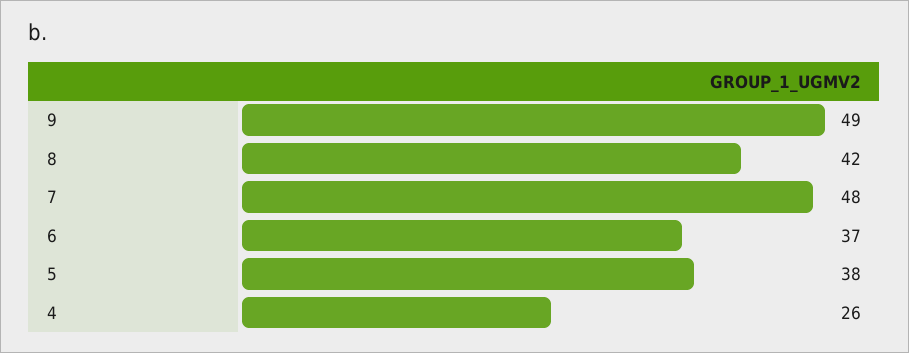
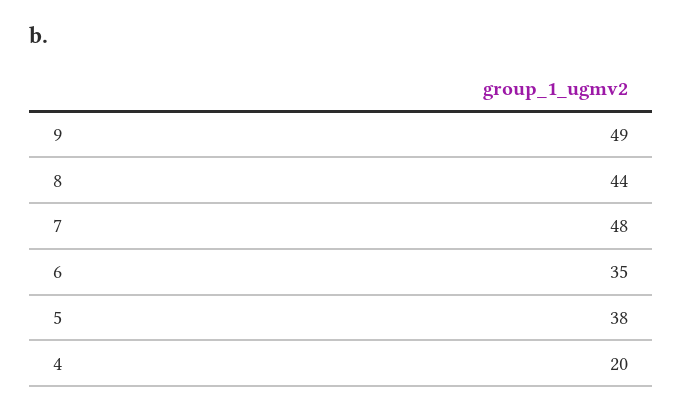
  {
    "9": 49,
-   "8": 42,
+   "8": 44,
    "7": 48,
-   "6": 37,
+   "6": 35,
    "5": 38,
-   "4": 26
+   "4": 20
  }

